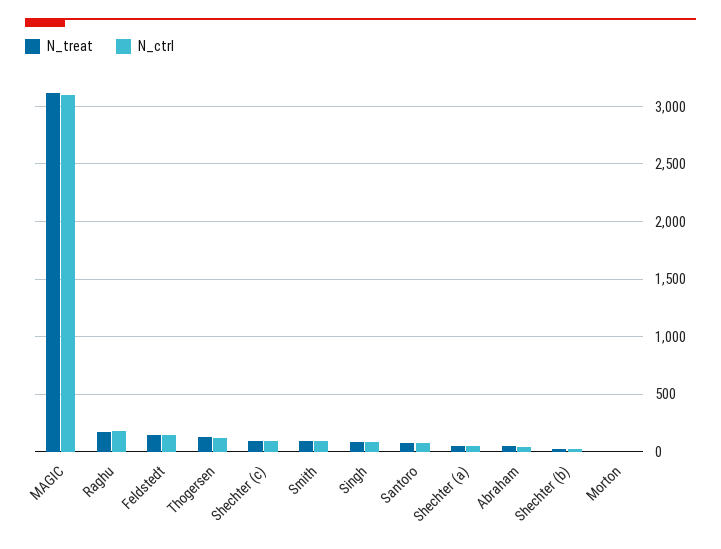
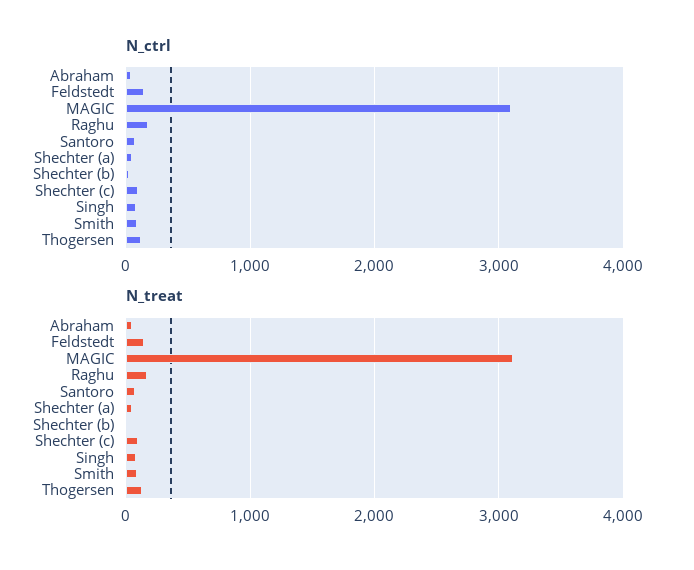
  {
    "N_treat": {
      "MAGIC": 3100,
      "Raghu": 200,
      "Feldstedt": 200,
      "Thogersen": 100,
      "Shechter (c)": 100,
      "Smith": 100,
      "Singh": 100,
      "Santoro": 100,
      "Shechter (a)": 100,
      "Abraham": 0,
-     "Shechter (b)": 0,
+     "Shechter (b)": 0
-     "Morton": 0
    },
    "N_ctrl": {
      "MAGIC": 3100,
      "Raghu": 200,
      "Feldstedt": 100,
      "Thogersen": 100,
      "Shechter (c)": 100,
      "Smith": 100,
      "Singh": 100,
      "Santoro": 100,
      "Shechter (a)": 100,
      "Abraham": 0,
-     "Shechter (b)": 0,
+     "Shechter (b)": 0
-     "Morton": 0
    }
  }

